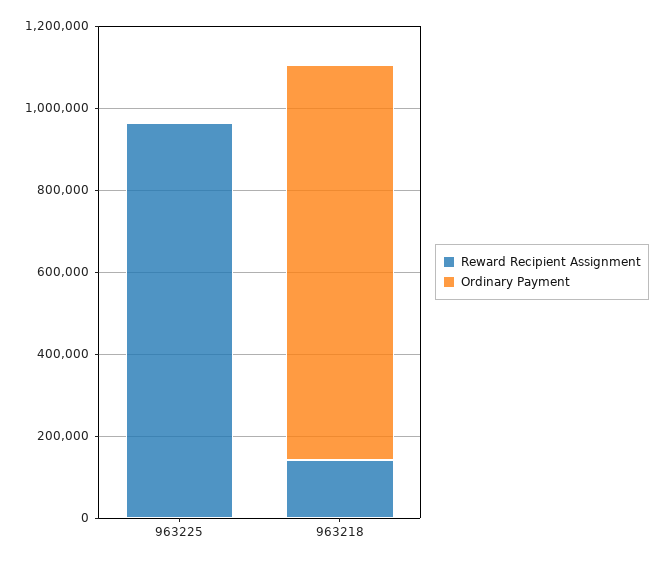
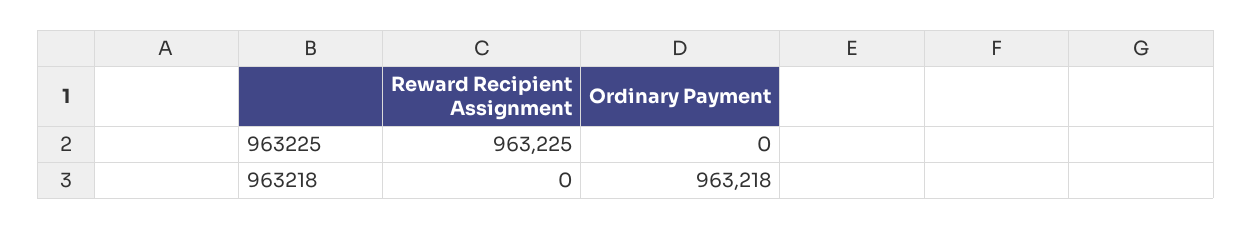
  {
    "Reward Recipient Assignment": {
      "963225": 963225,
-     "963218": 150000
+     "963218": 0
    },
    "Ordinary Payment": {
      "963225": 0,
      "963218": 963218
    }
  }

